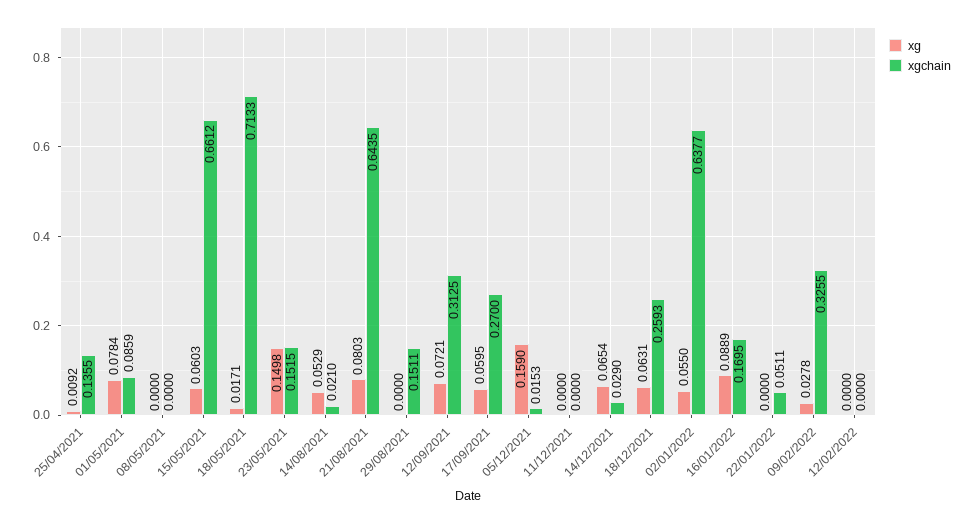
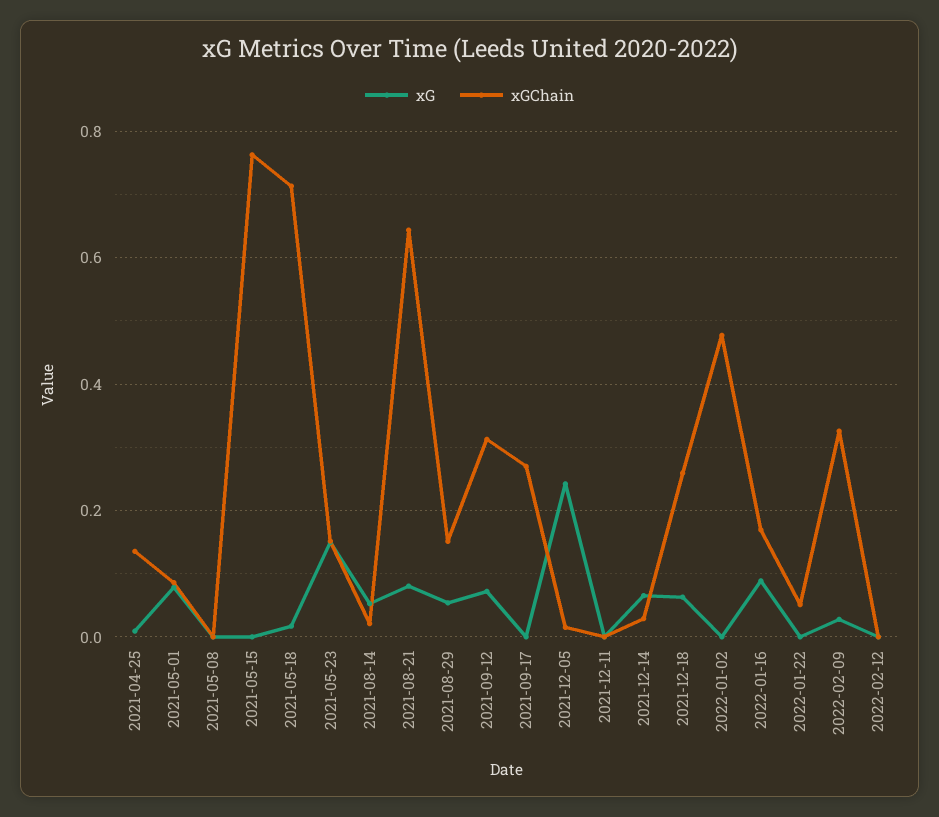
  {
    "xg": {
      "25/04/2021": 0.0092,
      "01/05/2021": 0.0784,
      "08/05/2021": 0,
-     "15/05/2021": 0.0603,
+     "15/05/2021": 0,
      "18/05/2021": 0.0171,
      "23/05/2021": 0.1498,
      "14/08/2021": 0.0529,
      "21/08/2021": 0.0803,
-     "29/08/2021": 0,
+     "29/08/2021": 0.06,
      "12/09/2021": 0.0721,
-     "17/09/2021": 0.0595,
+     "17/09/2021": 0,
-     "05/12/2021": 0.159,
+     "05/12/2021": 0.24,
      "11/12/2021": 0,
      "14/12/2021": 0.0654,
      "18/12/2021": 0.0631,
-     "02/01/2022": 0.055,
+     "02/01/2022": 0,
      "16/01/2022": 0.0889,
      "22/01/2022": 0,
      "09/02/2022": 0.0278,
      "12/02/2022": 0
    },
    "xgchain": {
      "25/04/2021": 0.1355,
      "01/05/2021": 0.0859,
      "08/05/2021": 0,
-     "15/05/2021": 0.6612,
+     "15/05/2021": 0.76,
      "18/05/2021": 0.7133,
      "23/05/2021": 0.1515,
      "14/08/2021": 0.021,
      "21/08/2021": 0.6435,
      "29/08/2021": 0.1511,
      "12/09/2021": 0.3125,
      "17/09/2021": 0.27,
      "05/12/2021": 0.0153,
      "11/12/2021": 0,
      "14/12/2021": 0.029,
      "18/12/2021": 0.2593,
-     "02/01/2022": 0.6377,
+     "02/01/2022": 0.48,
      "16/01/2022": 0.1695,
      "22/01/2022": 0.0511,
      "09/02/2022": 0.3255,
      "12/02/2022": 0
    }
  }

